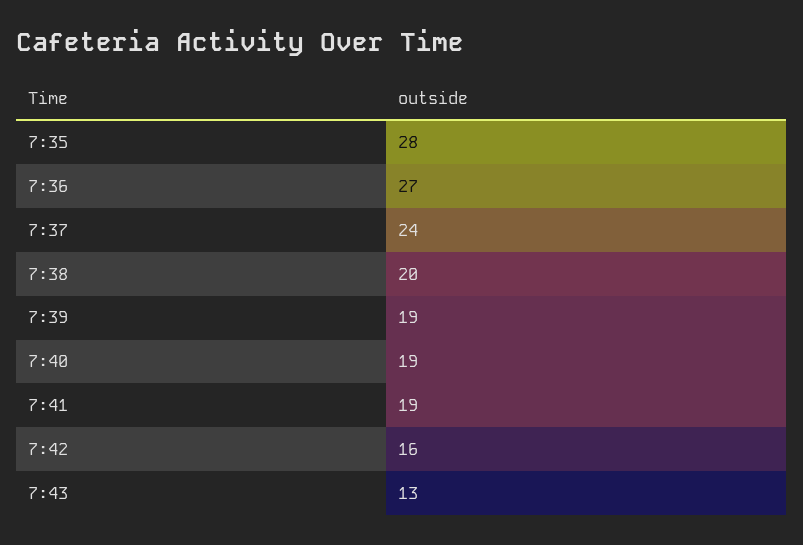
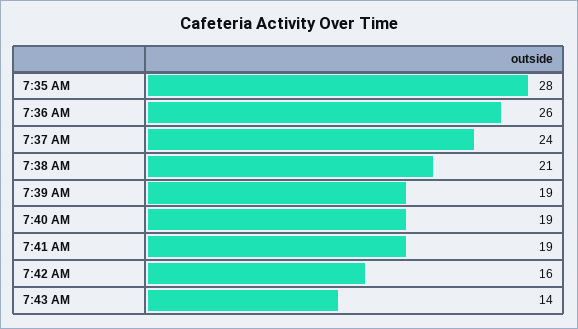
  {
    "7:35": 28,
-   "7:36": 27,
+   "7:36": 26,
    "7:37": 24,
-   "7:38": 20,
+   "7:38": 21,
    "7:39": 19,
    "7:40": 19,
    "7:41": 19,
    "7:42": 16,
-   "7:43": 13
+   "7:43": 14
  }

